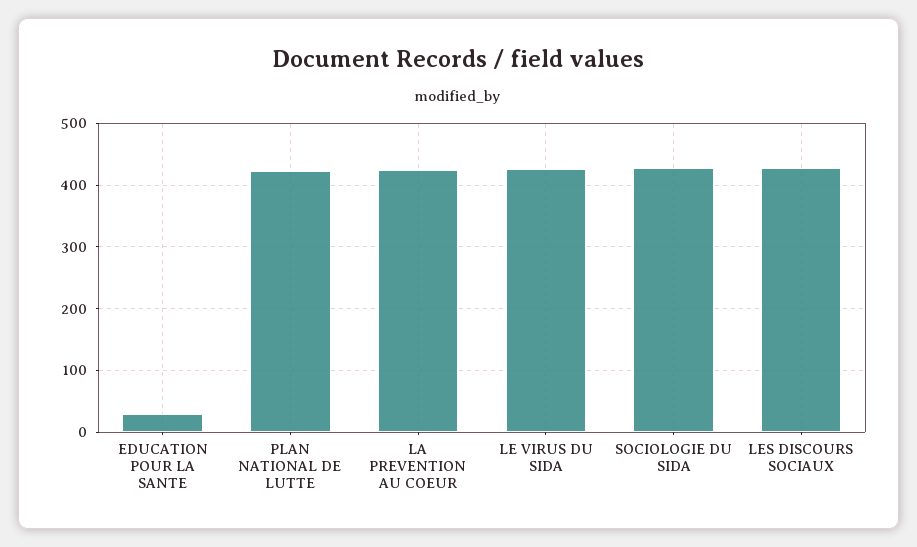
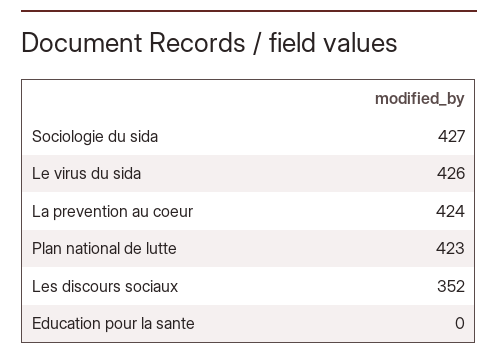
  {
-   "EDUCATION POUR LA SANTE": 30,
+   "EDUCATION POUR LA SANTE": 0,
    "PLAN NATIONAL DE LUTTE": 423,
    "LA PREVENTION AU COEUR": 424,
    "LE VIRUS DU SIDA": 426,
    "SOCIOLOGIE DU SIDA": 427,
-   "LES DISCOURS SOCIAUX": 430
+   "LES DISCOURS SOCIAUX": 352
  }

